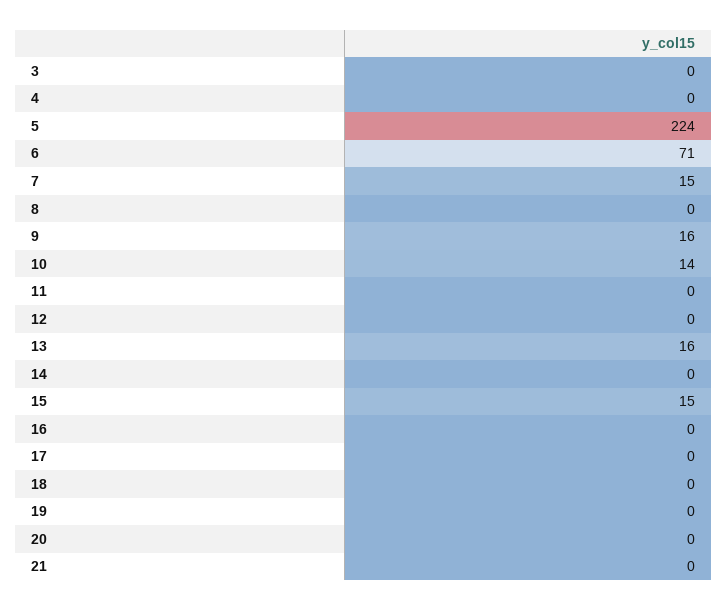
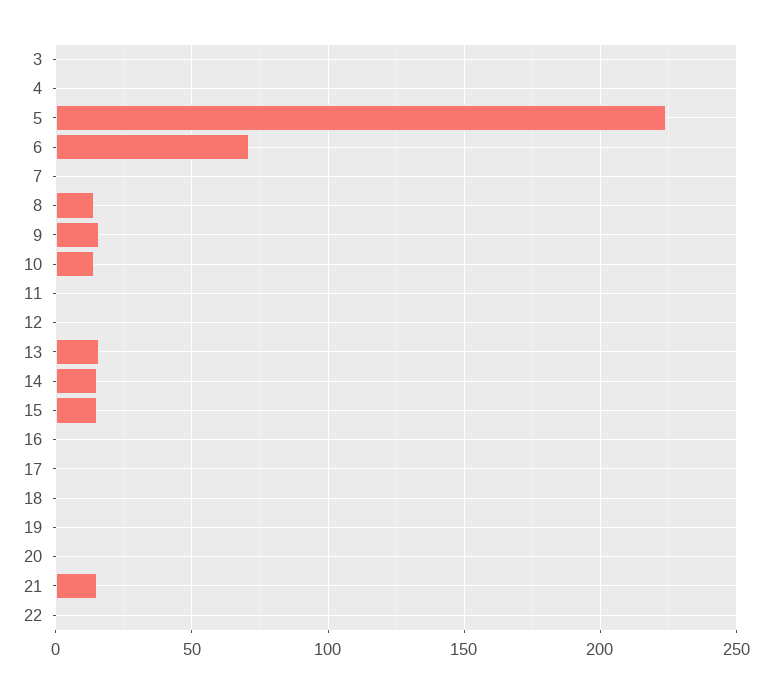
  {
    "3": 0,
    "4": 0,
    "5": 224,
    "6": 71,
-   "7": 15,
+   "7": 0,
-   "8": 0,
+   "8": 15,
    "9": 16,
    "10": 14,
    "11": 0,
    "12": 0,
    "13": 16,
-   "14": 0,
+   "14": 15,
    "15": 15,
    "16": 0,
    "17": 0,
    "18": 0,
    "19": 0,
    "20": 0,
-   "21": 0
+   "21": 15,
+   "22": 0
  }

